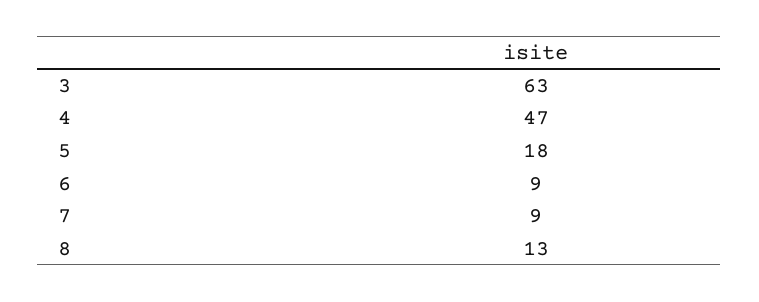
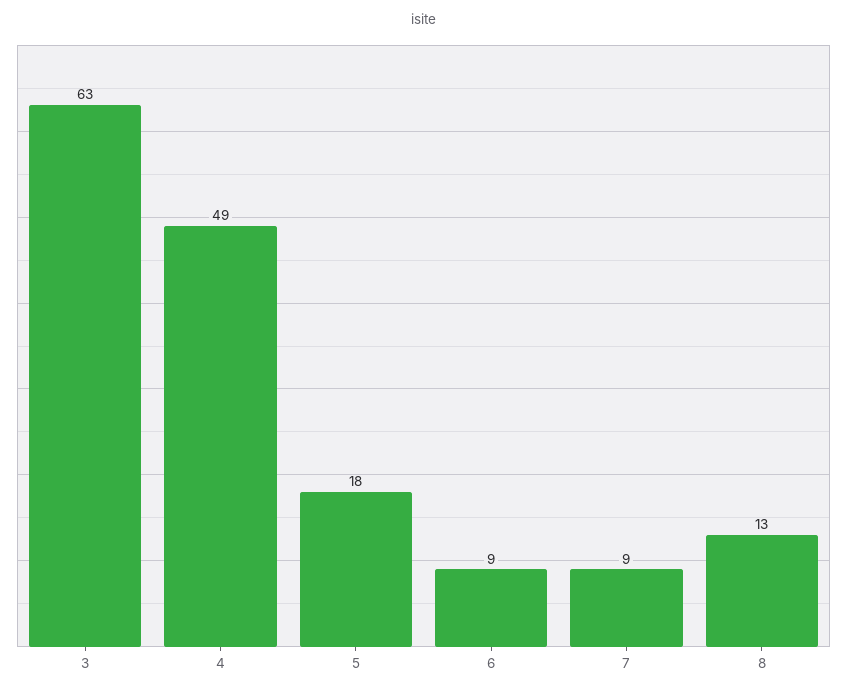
  {
    "3": 63,
-   "4": 47,
+   "4": 49,
    "5": 18,
    "6": 9,
    "7": 9,
    "8": 13
  }

